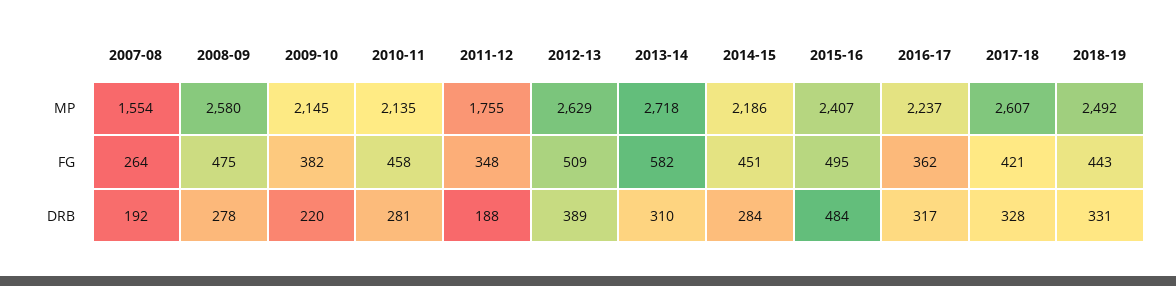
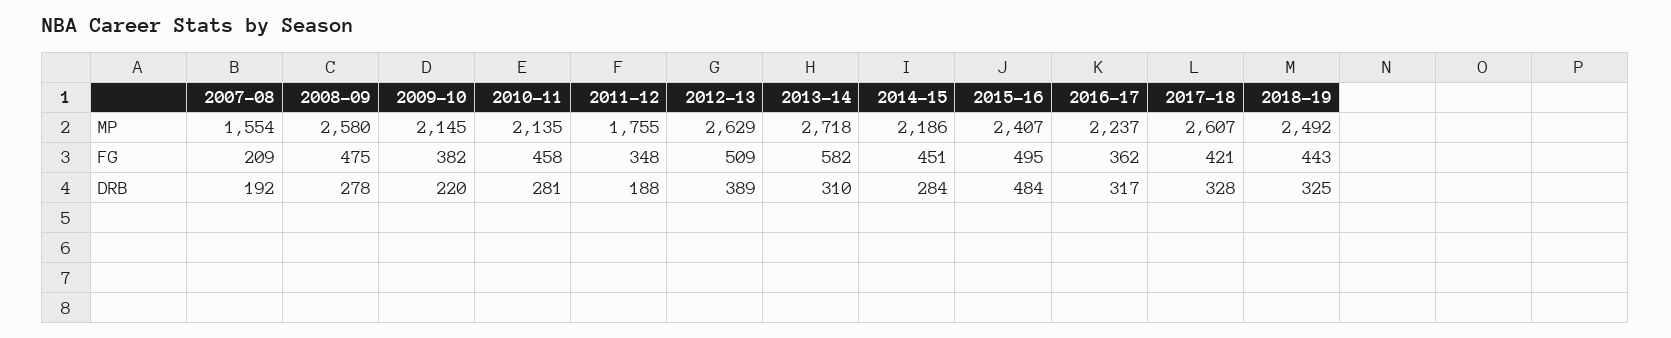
  {
    "2007-08": {
      "MP": 1554,
-     "FG": 264,
+     "FG": 209,
      "DRB": 192
    },
    "2008-09": {
      "MP": 2580,
      "FG": 475,
      "DRB": 278
    },
    "2009-10": {
      "MP": 2145,
      "FG": 382,
      "DRB": 220
    },
    "2010-11": {
      "MP": 2135,
      "FG": 458,
      "DRB": 281
    },
    "2011-12": {
      "MP": 1755,
      "FG": 348,
      "DRB": 188
    },
    "2012-13": {
      "MP": 2629,
      "FG": 509,
      "DRB": 389
    },
    "2013-14": {
      "MP": 2718,
      "FG": 582,
      "DRB": 310
    },
    "2014-15": {
      "MP": 2186,
      "FG": 451,
      "DRB": 284
    },
    "2015-16": {
      "MP": 2407,
      "FG": 495,
      "DRB": 484
    },
    "2016-17": {
      "MP": 2237,
      "FG": 362,
      "DRB": 317
    },
    "2017-18": {
      "MP": 2607,
      "FG": 421,
      "DRB": 328
    },
    "2018-19": {
      "MP": 2492,
      "FG": 443,
-     "DRB": 331
+     "DRB": 325
    }
  }

